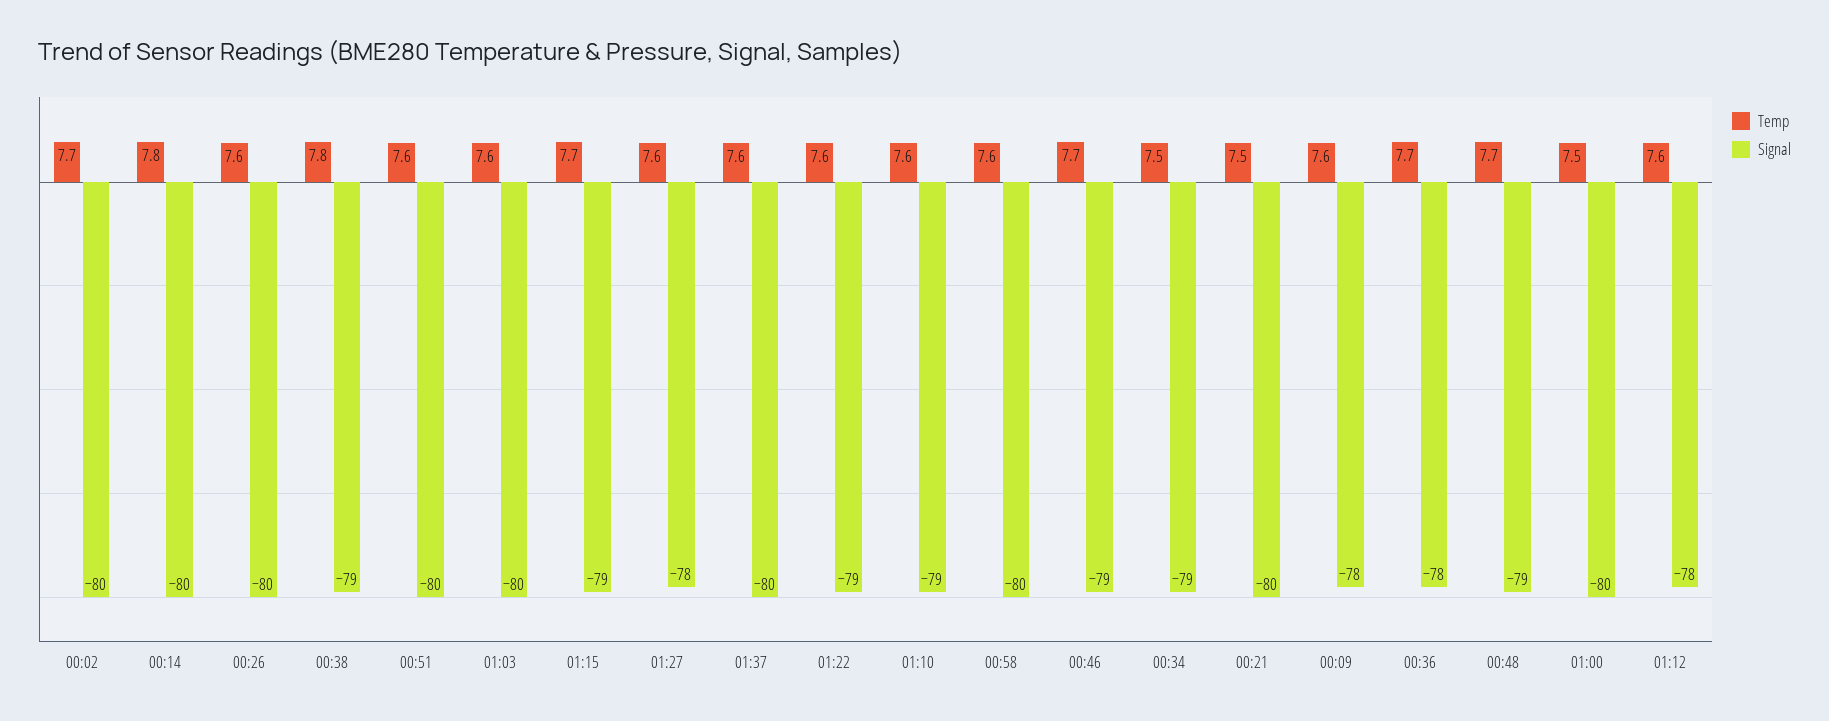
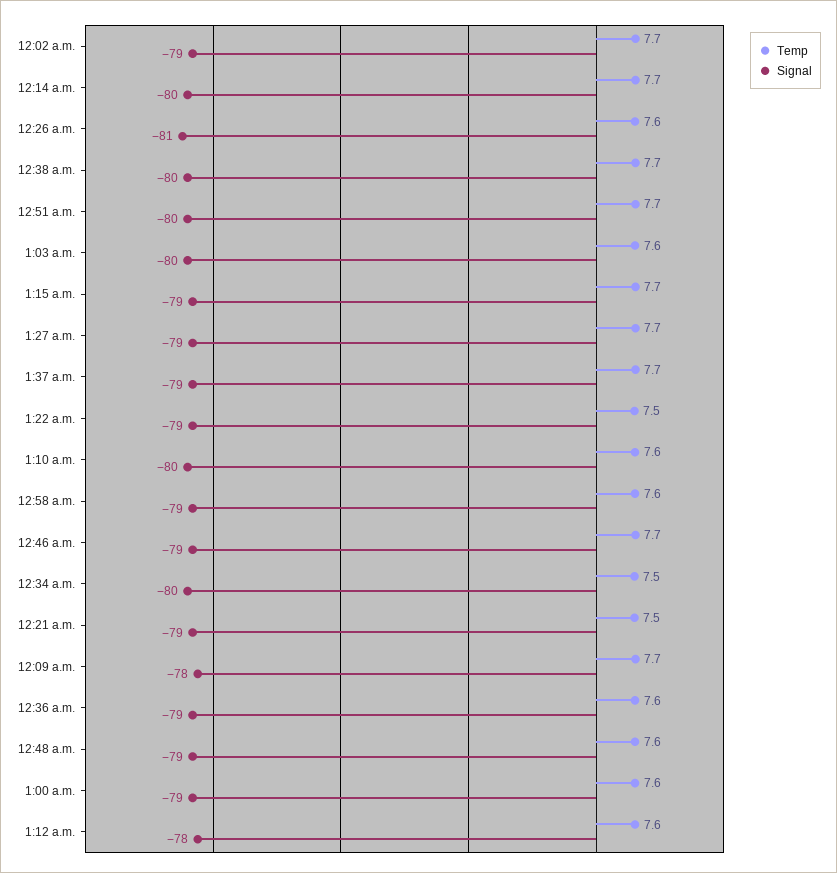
  {
    "Temp": {
      "00:02": 7.7,
-     "00:14": 7.8,
+     "00:14": 7.7,
      "00:26": 7.6,
-     "00:38": 7.8,
+     "00:38": 7.7,
-     "00:51": 7.6,
+     "00:51": 7.7,
      "01:03": 7.6,
      "01:15": 7.7,
-     "01:27": 7.6,
+     "01:27": 7.7,
-     "01:37": 7.6,
+     "01:37": 7.7,
-     "01:22": 7.6,
+     "01:22": 7.5,
      "01:10": 7.6,
      "00:58": 7.6,
      "00:46": 7.7,
      "00:34": 7.5,
      "00:21": 7.5,
-     "00:09": 7.6,
+     "00:09": 7.7,
-     "00:36": 7.7,
+     "00:36": 7.6,
-     "00:48": 7.7,
+     "00:48": 7.6,
-     "01:00": 7.5,
+     "01:00": 7.6,
      "01:12": 7.6
    },
    "Signal": {
-     "00:02": -80,
+     "00:02": -79,
      "00:14": -80,
-     "00:26": -80,
+     "00:26": -81,
-     "00:38": -79,
+     "00:38": -80,
      "00:51": -80,
      "01:03": -80,
      "01:15": -79,
-     "01:27": -78,
+     "01:27": -79,
-     "01:37": -80,
+     "01:37": -79,
      "01:22": -79,
-     "01:10": -79,
+     "01:10": -80,
-     "00:58": -80,
+     "00:58": -79,
      "00:46": -79,
-     "00:34": -79,
+     "00:34": -80,
-     "00:21": -80,
+     "00:21": -79,
      "00:09": -78,
-     "00:36": -78,
+     "00:36": -79,
      "00:48": -79,
-     "01:00": -80,
+     "01:00": -79,
      "01:12": -78
    }
  }

